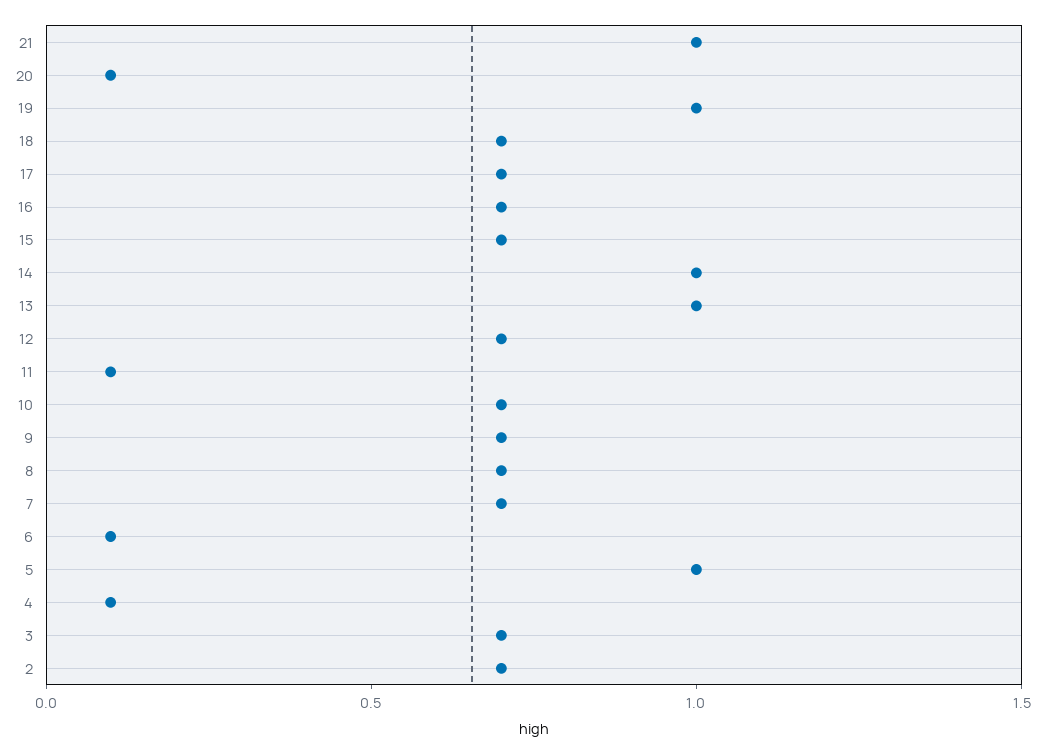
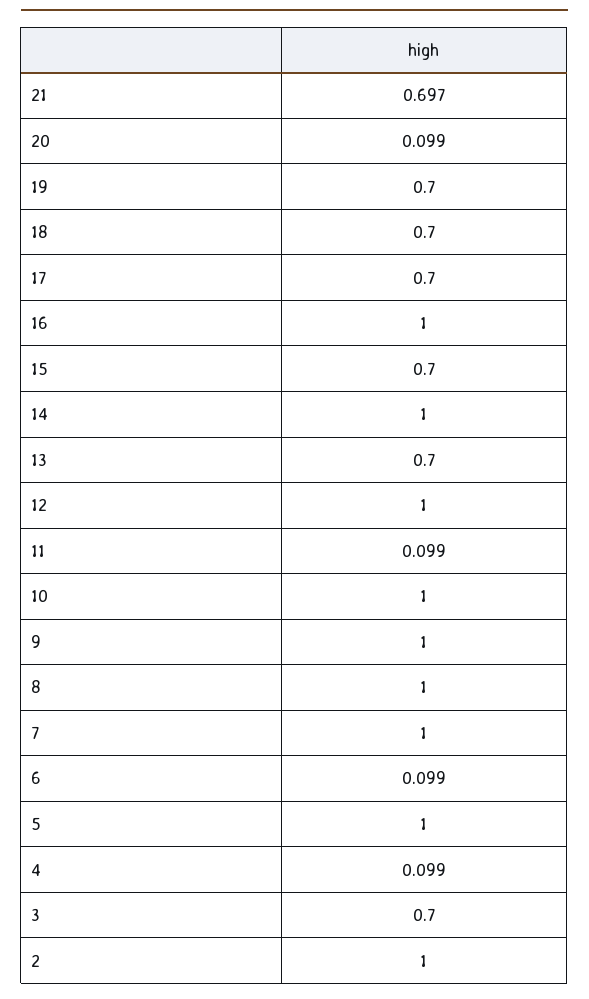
  {
-   "21": 1,
+   "21": 0.697,
    "20": 0.099,
-   "19": 1,
+   "19": 0.7,
    "18": 0.7,
    "17": 0.7,
-   "16": 0.7,
+   "16": 1,
    "15": 0.7,
    "14": 1,
-   "13": 1,
+   "13": 0.7,
-   "12": 0.7,
+   "12": 1,
    "11": 0.099,
-   "10": 0.7,
+   "10": 1,
-   "9": 0.7,
+   "9": 1,
-   "8": 0.7,
+   "8": 1,
-   "7": 0.7,
+   "7": 1,
    "6": 0.099,
    "5": 1,
    "4": 0.099,
    "3": 0.7,
-   "2": 0.7
+   "2": 1
  }

